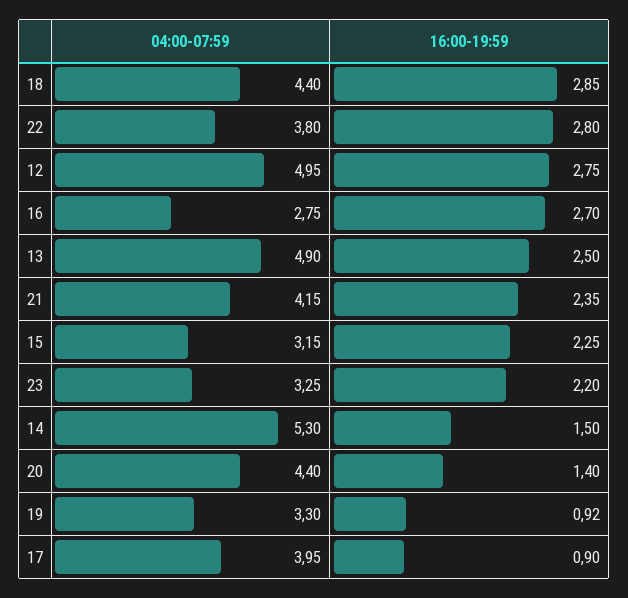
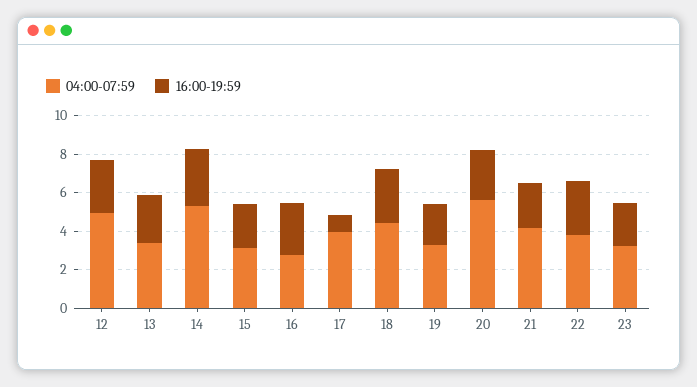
  {
    "04:00-07:59": {
      "18": 4.4,
      "22": 3.8,
      "12": 4.95,
      "16": 2.75,
-     "13": 4.9,
+     "13": 3.5,
      "21": 4.15,
      "15": 3.15,
      "23": 3.25,
      "14": 5.3,
-     "20": 4.4,
+     "20": 5.5,
      "19": 3.3,
      "17": 3.95
    },
    "16:00-19:59": {
      "18": 2.85,
      "22": 2.8,
      "12": 2.75,
      "16": 2.7,
      "13": 2.5,
      "21": 2.35,
      "15": 2.25,
      "23": 2.2,
-     "14": 1.5,
+     "14": 3,
-     "20": 1.4,
+     "20": 2.5,
-     "19": 0.92,
+     "19": 2,
      "17": 0.9
    }
  }

